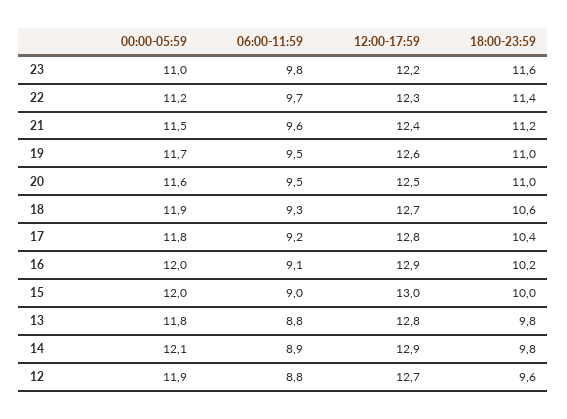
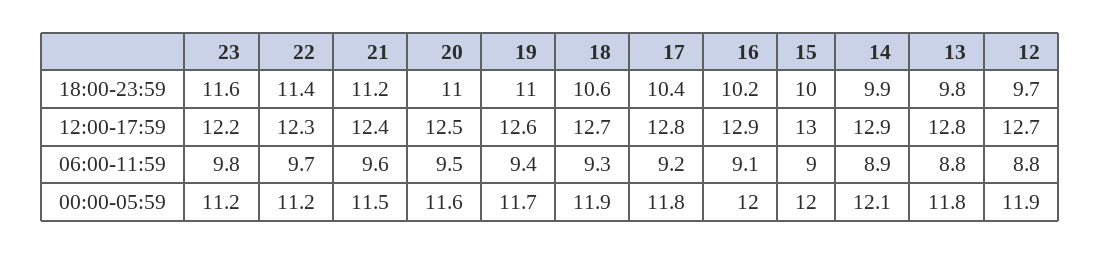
  {
    "00:00-05:59": {
-     "23": 11,
+     "23": 11.2,
      "22": 11.2,
      "21": 11.5,
      "19": 11.7,
      "20": 11.6,
      "18": 11.9,
      "17": 11.8,
      "16": 12,
      "15": 12,
      "13": 11.8,
      "14": 12.1,
      "12": 11.9
    },
    "06:00-11:59": {
      "23": 9.8,
      "22": 9.7,
      "21": 9.6,
-     "19": 9.5,
+     "19": 9.4,
      "20": 9.5,
      "18": 9.3,
      "17": 9.2,
      "16": 9.1,
      "15": 9,
      "13": 8.8,
      "14": 8.9,
      "12": 8.8
    },
    "12:00-17:59": {
      "23": 12.2,
      "22": 12.3,
      "21": 12.4,
      "19": 12.6,
      "20": 12.5,
      "18": 12.7,
      "17": 12.8,
      "16": 12.9,
      "15": 13,
      "13": 12.8,
      "14": 12.9,
      "12": 12.7
    },
    "18:00-23:59": {
      "23": 11.6,
      "22": 11.4,
      "21": 11.2,
      "19": 11,
      "20": 11,
      "18": 10.6,
      "17": 10.4,
      "16": 10.2,
      "15": 10,
      "13": 9.8,
-     "14": 9.8,
+     "14": 9.9,
-     "12": 9.6
+     "12": 9.7
    }
  }

